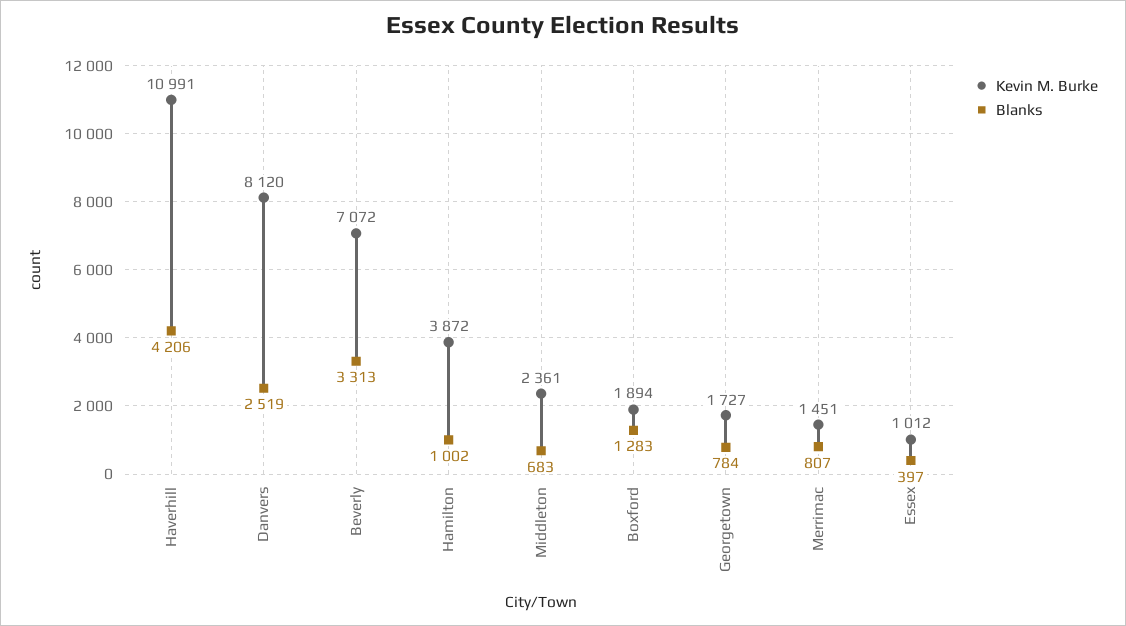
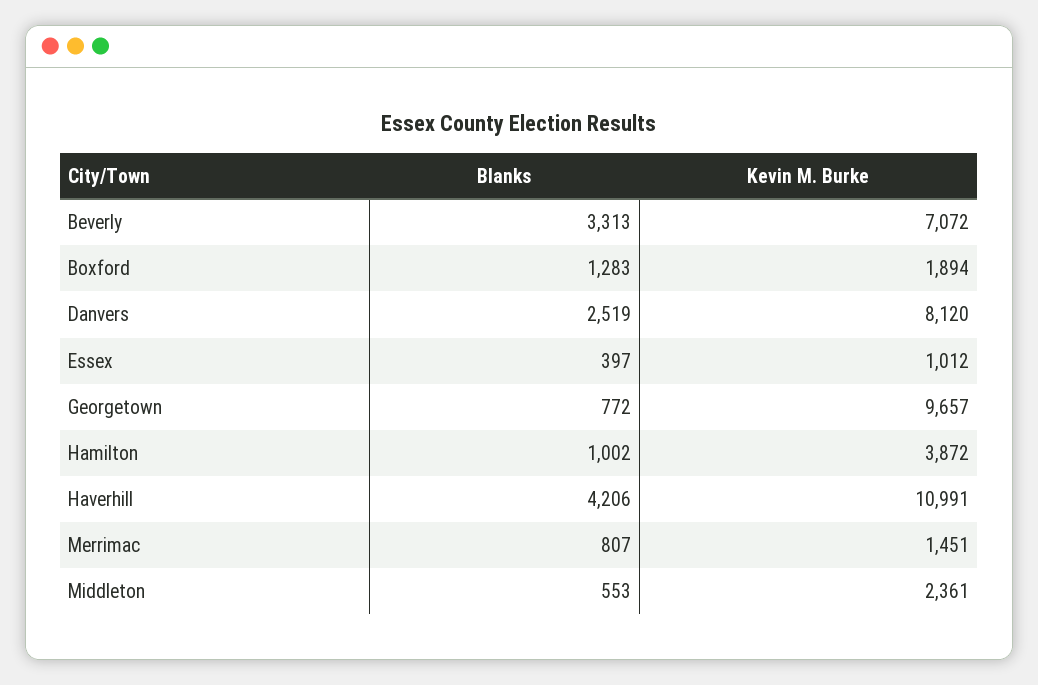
  {
    "Kevin M. Burke": {
      "Haverhill": 10991,
      "Danvers": 8120,
      "Beverly": 7072,
      "Hamilton": 3872,
      "Middleton": 2361,
      "Boxford": 1894,
-     "Georgetown": 1727,
+     "Georgetown": 9657,
      "Merrimac": 1451,
      "Essex": 1012
    },
    "Blanks": {
      "Haverhill": 4206,
      "Danvers": 2519,
      "Beverly": 3313,
      "Hamilton": 1002,
-     "Middleton": 683,
+     "Middleton": 553,
      "Boxford": 1283,
-     "Georgetown": 784,
+     "Georgetown": 772,
      "Merrimac": 807,
      "Essex": 397
    }
  }

